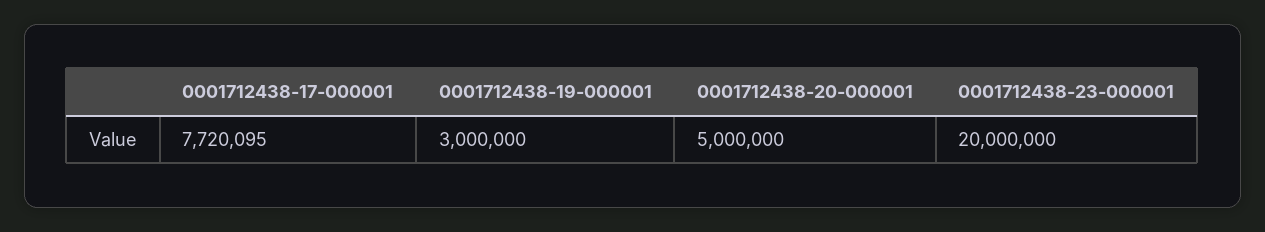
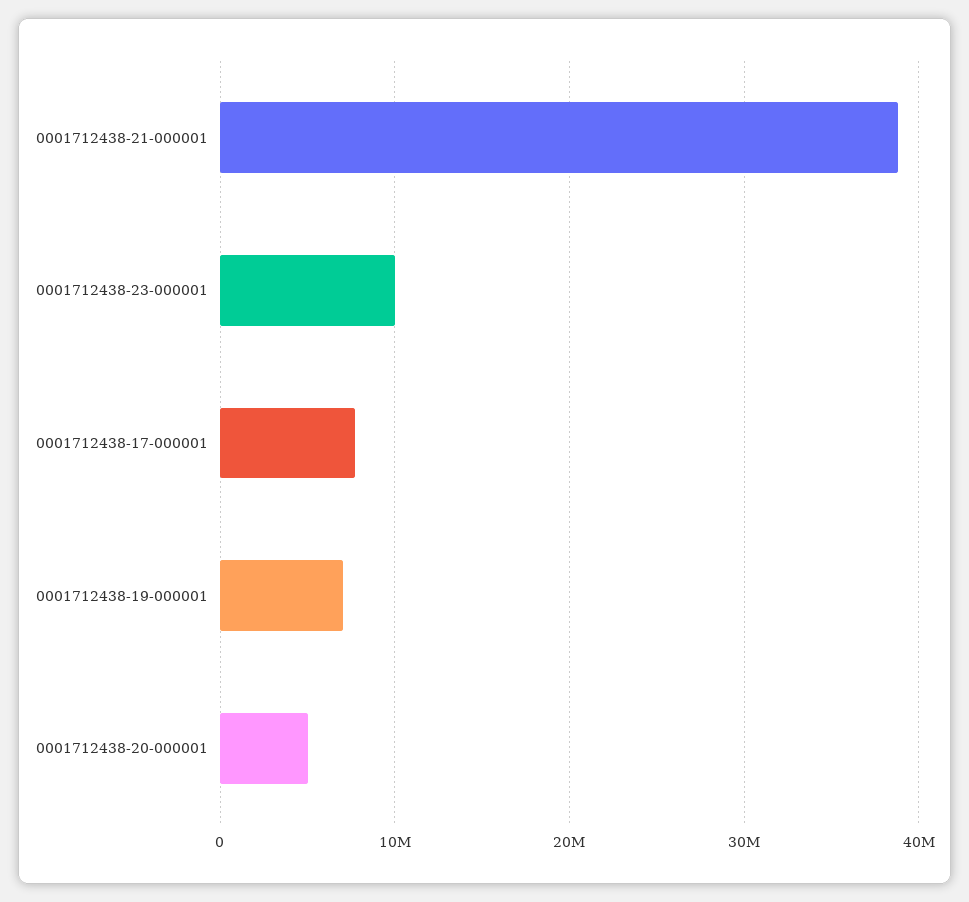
  {
    "0001712438-17-000001": 7720095,
-   "0001712438-19-000001": 3000000,
+   "0001712438-19-000001": 7000000,
    "0001712438-20-000001": 5000000,
-   "0001712438-23-000001": 20000000
+   "0001712438-23-000001": 10000000,
+   "0001712438-21-000001": 39000000
  }

